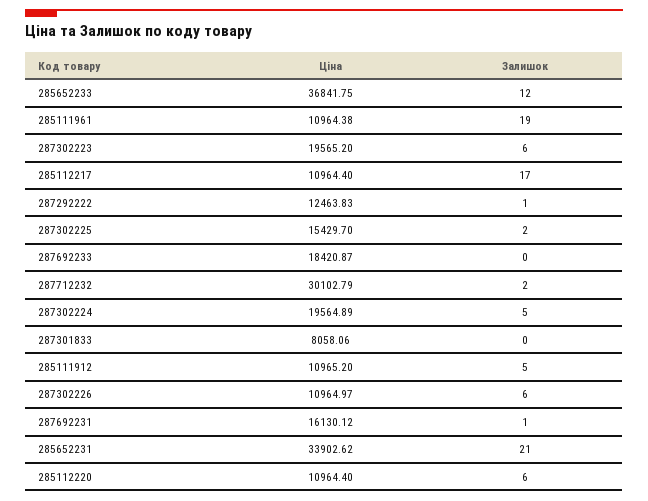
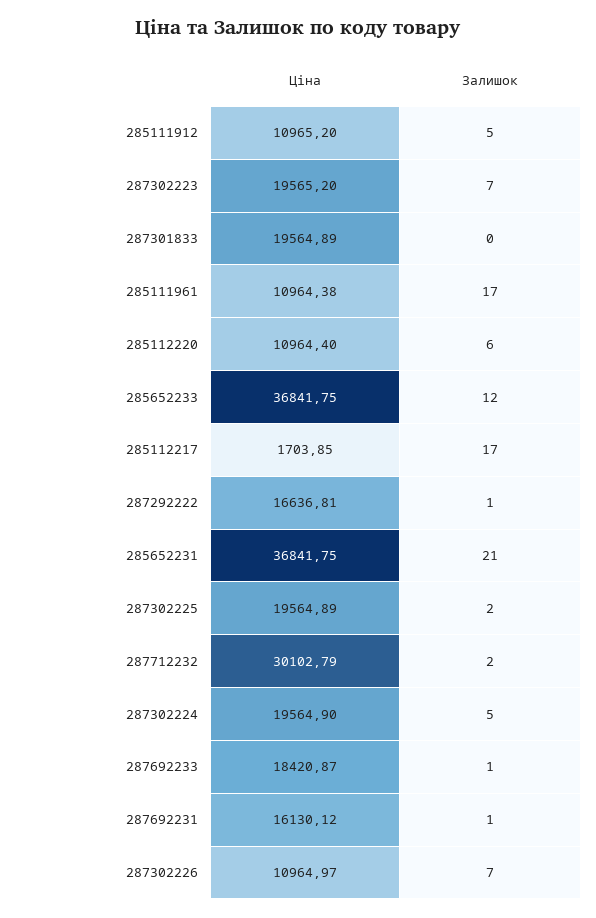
  {
    "Ціна": {
      "285652233": 36841.75,
      "285111961": 10964.38,
      "287302223": 19565.2,
-     "285112217": 10964.4,
+     "285112217": 1703.85,
-     "287292222": 12463.83,
+     "287292222": 16636.81,
-     "287302225": 15429.7,
+     "287302225": 19564.89,
      "287692233": 18420.87,
      "287712232": 30102.79,
-     "287302224": 19564.89,
+     "287302224": 19564.9,
-     "287301833": 8058.06,
+     "287301833": 19564.89,
      "285111912": 10965.2,
      "287302226": 10964.97,
      "287692231": 16130.12,
-     "285652231": 33902.62,
+     "285652231": 36841.75,
      "285112220": 10964.4
    },
    "Залишок": {
      "285652233": 12,
-     "285111961": 19,
+     "285111961": 17,
-     "287302223": 6,
+     "287302223": 7,
      "285112217": 17,
      "287292222": 1,
      "287302225": 2,
-     "287692233": 0,
+     "287692233": 1,
      "287712232": 2,
      "287302224": 5,
      "287301833": 0,
      "285111912": 5,
-     "287302226": 6,
+     "287302226": 7,
      "287692231": 1,
      "285652231": 21,
      "285112220": 6
    }
  }

